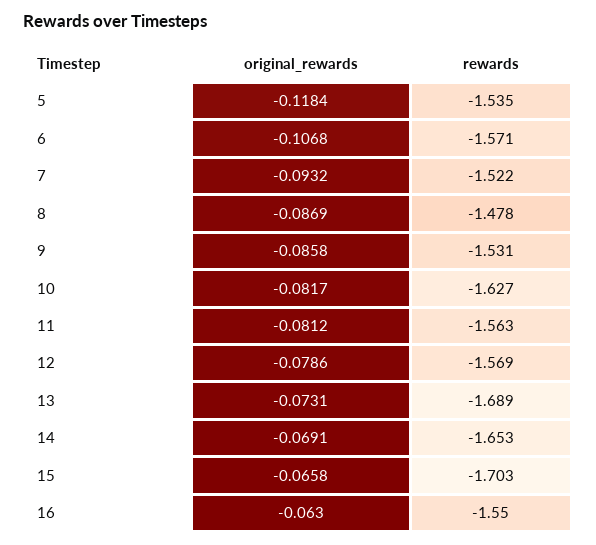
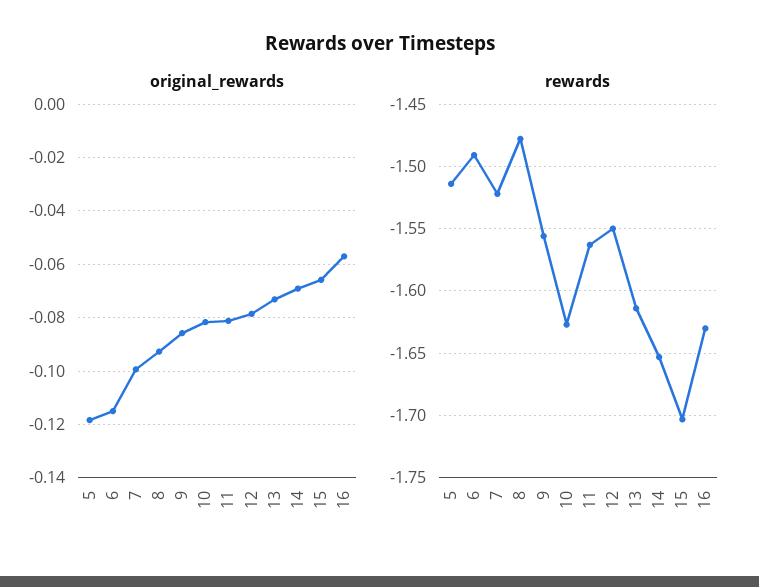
  {
    "original_rewards": {
      "5": -0.1184,
-     "6": -0.1068,
+     "6": -0.115,
-     "7": -0.0932,
+     "7": -0.1,
-     "8": -0.0869,
+     "8": -0.0925,
      "9": -0.0858,
      "10": -0.0817,
      "11": -0.0812,
      "12": -0.0786,
      "13": -0.0731,
      "14": -0.0691,
      "15": -0.0658,
-     "16": -0.063
+     "16": -0.0575
    },
    "rewards": {
-     "5": -1.535,
+     "5": -1.515,
-     "6": -1.571,
+     "6": -1.49,
      "7": -1.522,
      "8": -1.478,
-     "9": -1.531,
+     "9": -1.555,
      "10": -1.627,
      "11": -1.563,
-     "12": -1.569,
+     "12": -1.55,
-     "13": -1.689,
+     "13": -1.615,
      "14": -1.653,
      "15": -1.703,
-     "16": -1.55
+     "16": -1.63
    }
  }

